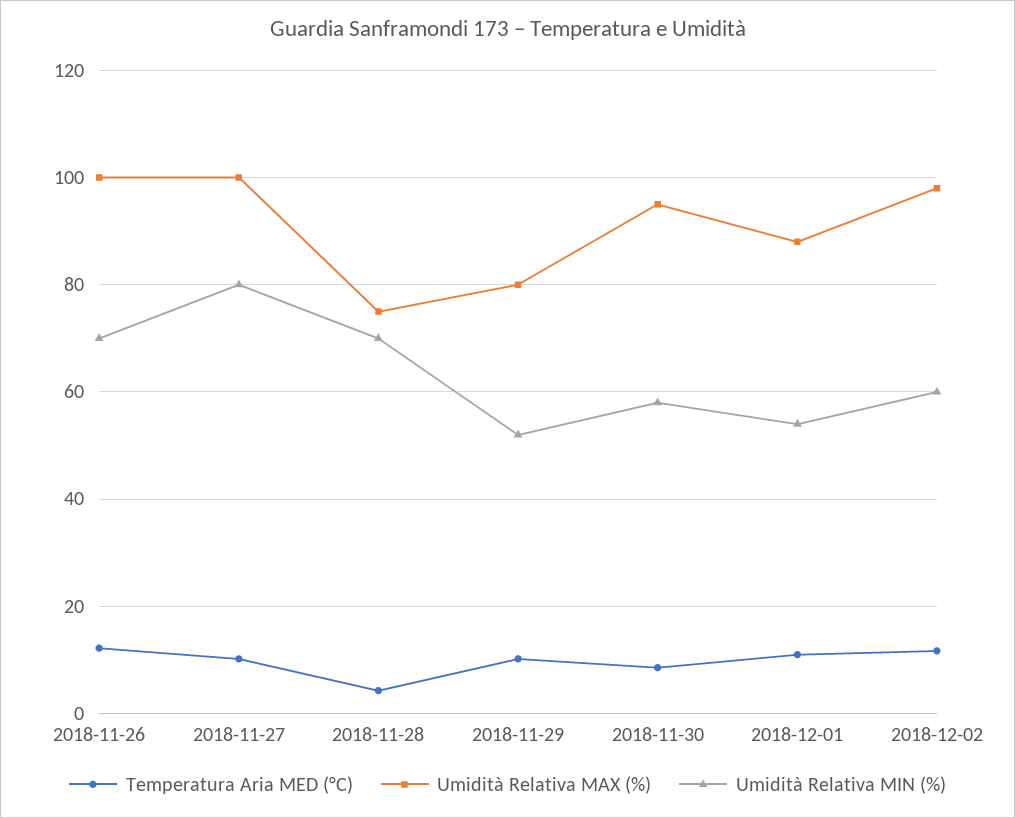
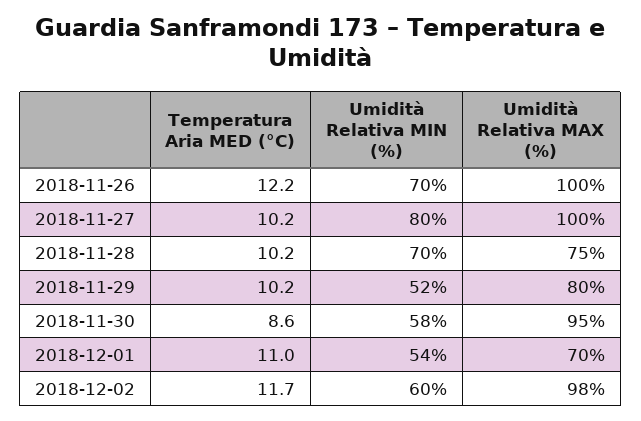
  {
    "Temperatura Aria MED (°C)": {
      "2018-11-26": 12.2,
      "2018-11-27": 10.2,
-     "2018-11-28": 4,
+     "2018-11-28": 10.2,
      "2018-11-29": 10.2,
      "2018-11-30": 8.6,
      "2018-12-01": 11,
      "2018-12-02": 11.7
    },
    "Umidità Relativa MAX (%)": {
      "2018-11-26": 100,
      "2018-11-27": 100,
      "2018-11-28": 75,
      "2018-11-29": 80,
      "2018-11-30": 95,
-     "2018-12-01": 88,
+     "2018-12-01": 70,
      "2018-12-02": 98
    },
    "Umidità Relativa MIN (%)": {
      "2018-11-26": 70,
      "2018-11-27": 80,
      "2018-11-28": 70,
      "2018-11-29": 52,
      "2018-11-30": 58,
      "2018-12-01": 54,
      "2018-12-02": 60
    }
  }

